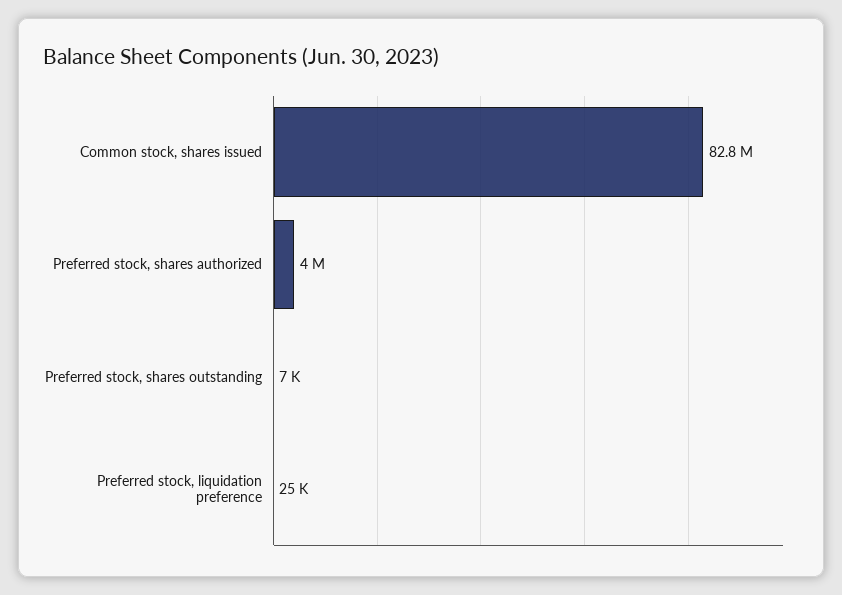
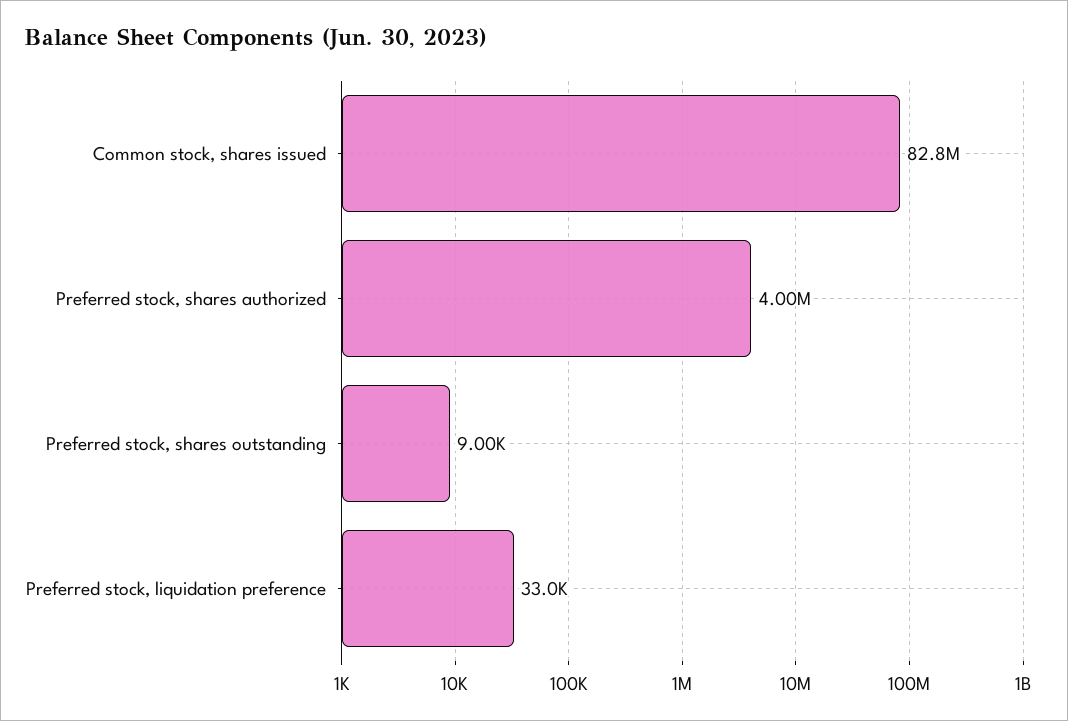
  {
    "Common stock, shares issued": 82800000,
    "Preferred stock, shares authorized": 4000000,
-   "Preferred stock, shares outstanding": 7000,
+   "Preferred stock, shares outstanding": 9000,
-   "Preferred stock, liquidation preference": 25000
+   "Preferred stock, liquidation preference": 33000
  }

